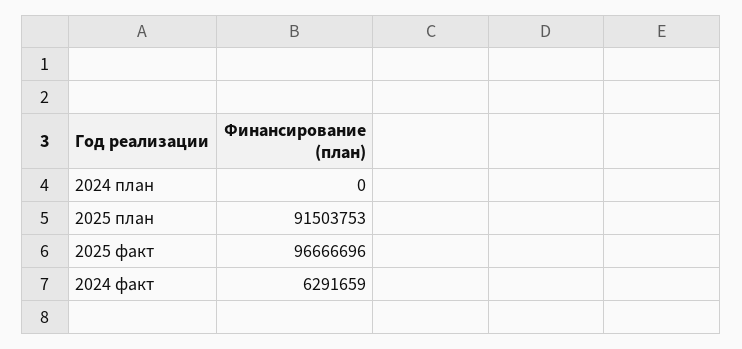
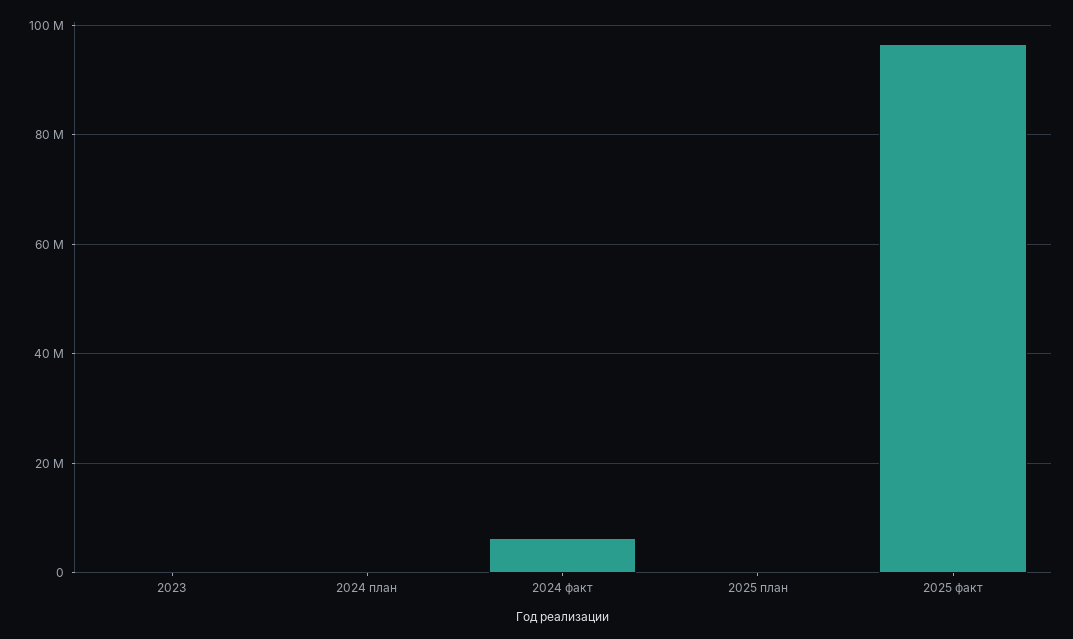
  {
    "2024 план": 0,
-   "2025 план": 91503753,
+   "2025 план": 0,
    "2025 факт": 96666696,
-   "2024 факт": 6291659
+   "2024 факт": 6291659,
+   "2023": 0
  }

